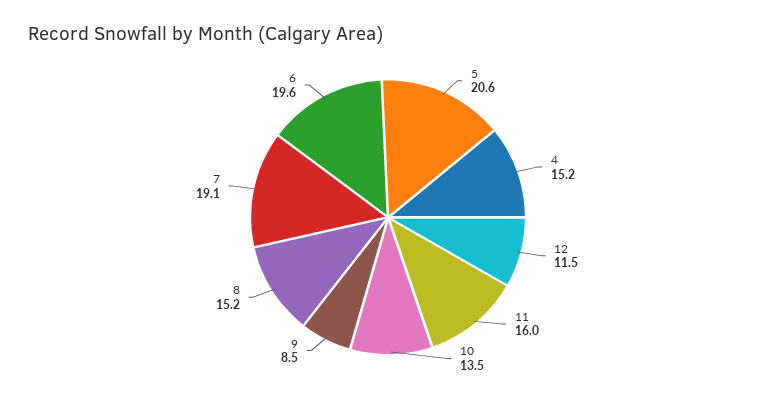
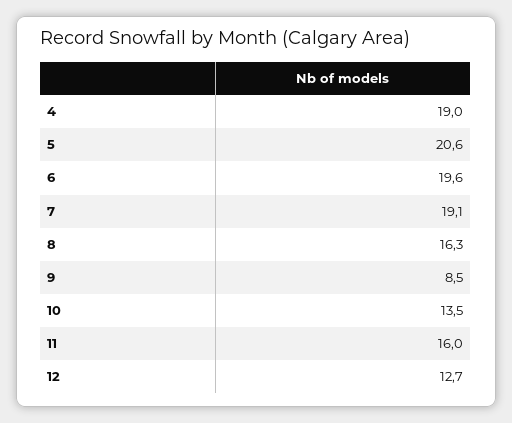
  {
    "5": 20.6,
-   "4": 15.2,
+   "4": 19,
-   "12": 11.5,
+   "12": 12.7,
    "11": 16,
    "10": 13.5,
    "9": 8.5,
-   "8": 15.2,
+   "8": 16.3,
    "7": 19.1,
    "6": 19.6
  }

